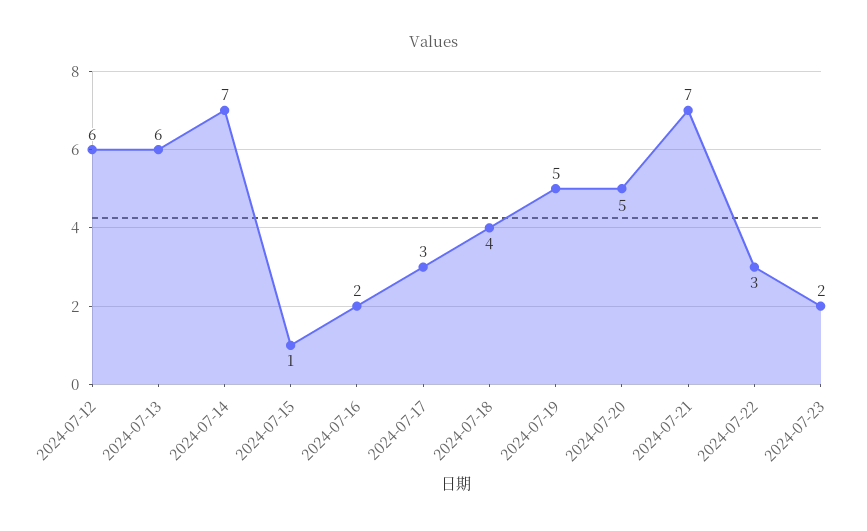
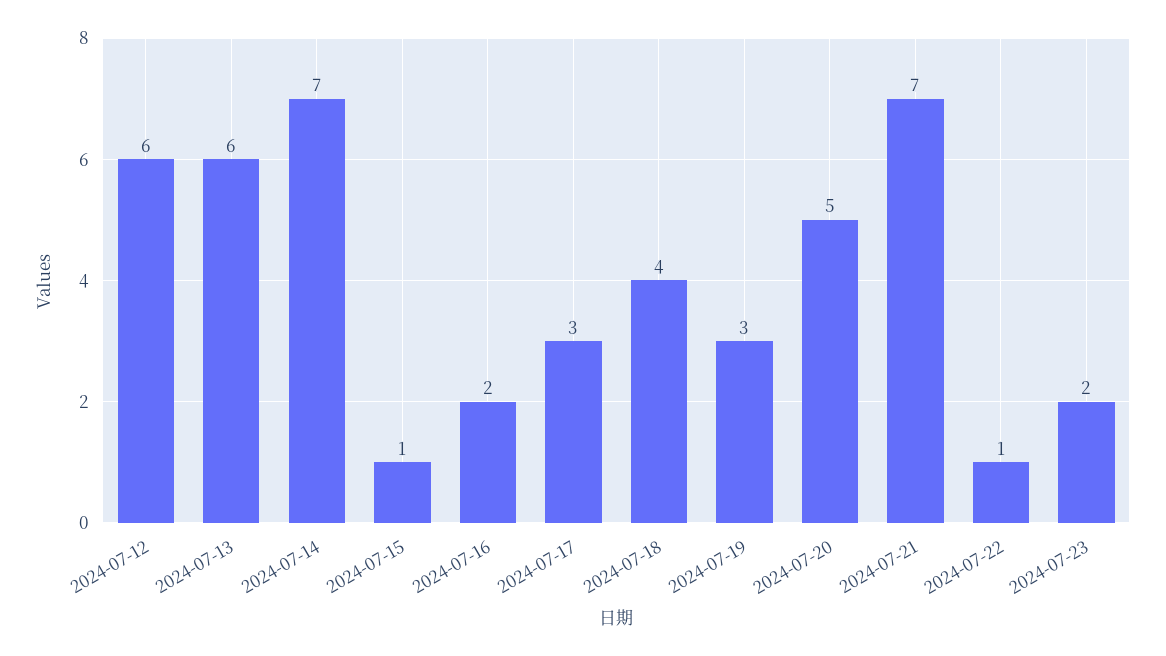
  {
    "2024-07-12": 6,
    "2024-07-13": 6,
    "2024-07-14": 7,
    "2024-07-15": 1,
    "2024-07-16": 2,
    "2024-07-17": 3,
    "2024-07-18": 4,
-   "2024-07-19": 5,
+   "2024-07-19": 3,
    "2024-07-20": 5,
    "2024-07-21": 7,
-   "2024-07-22": 3,
+   "2024-07-22": 1,
    "2024-07-23": 2
  }

